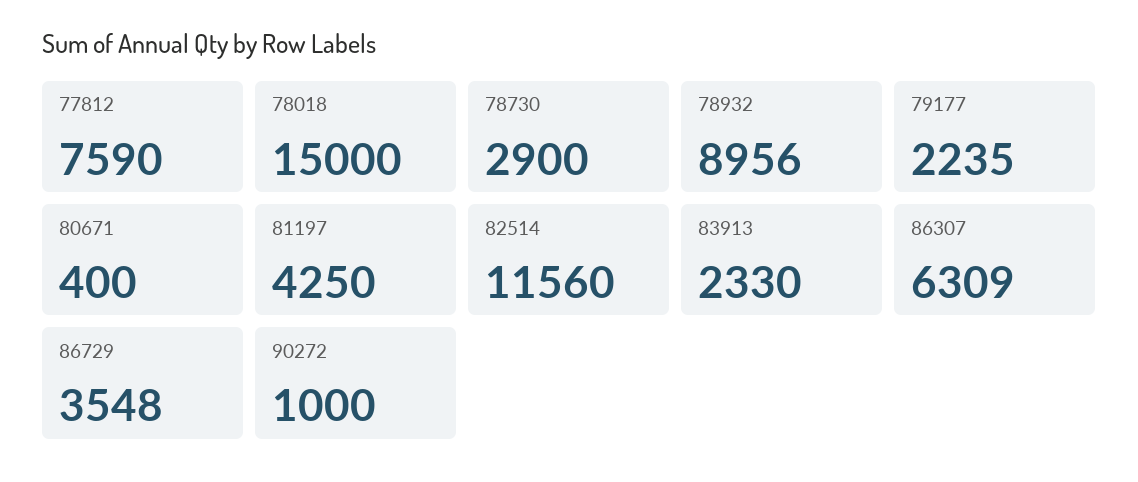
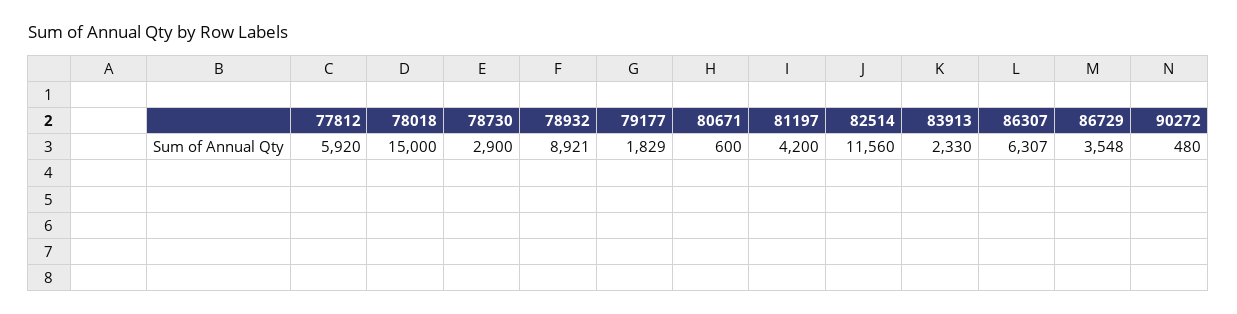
  {
-   "77812": 7590,
+   "77812": 5920,
    "78018": 15000,
    "78730": 2900,
-   "78932": 8956,
+   "78932": 8921,
-   "79177": 2235,
+   "79177": 1829,
-   "80671": 400,
+   "80671": 600,
-   "81197": 4250,
+   "81197": 4200,
    "82514": 11560,
    "83913": 2330,
-   "86307": 6309,
+   "86307": 6307,
    "86729": 3548,
-   "90272": 1000
+   "90272": 480
  }

